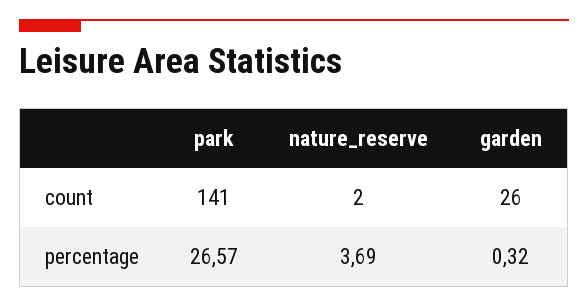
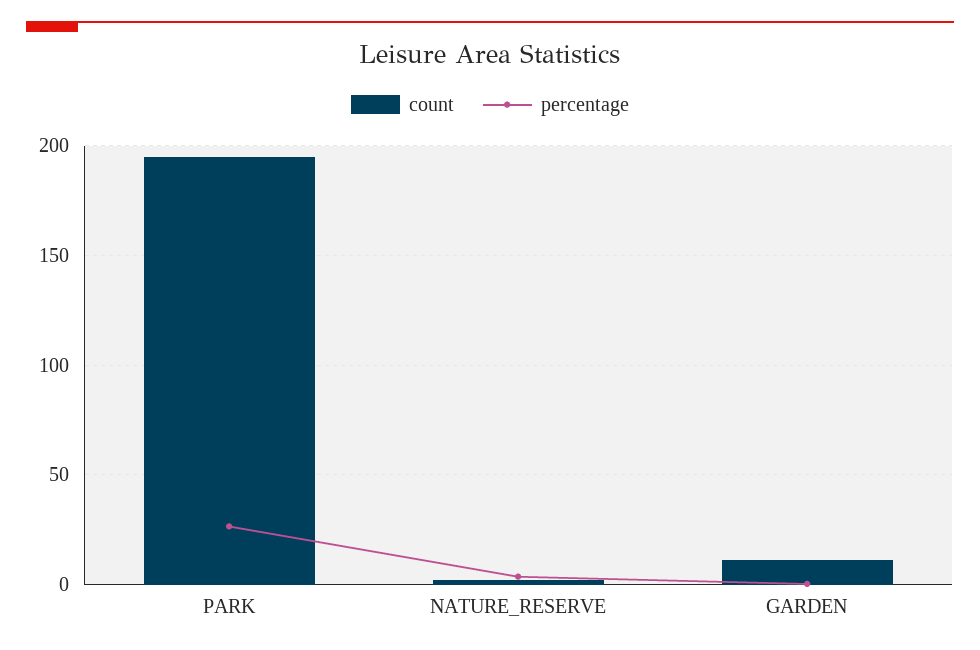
  {
    "count": {
-     "park": 141,
+     "park": 195,
      "nature_reserve": 2,
-     "garden": 26
+     "garden": 10
    },
    "percentage": {
      "park": 26.57,
      "nature_reserve": 3.69,
      "garden": 0.32
    }
  }

